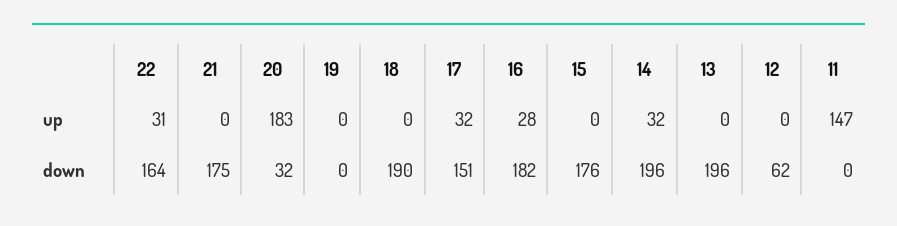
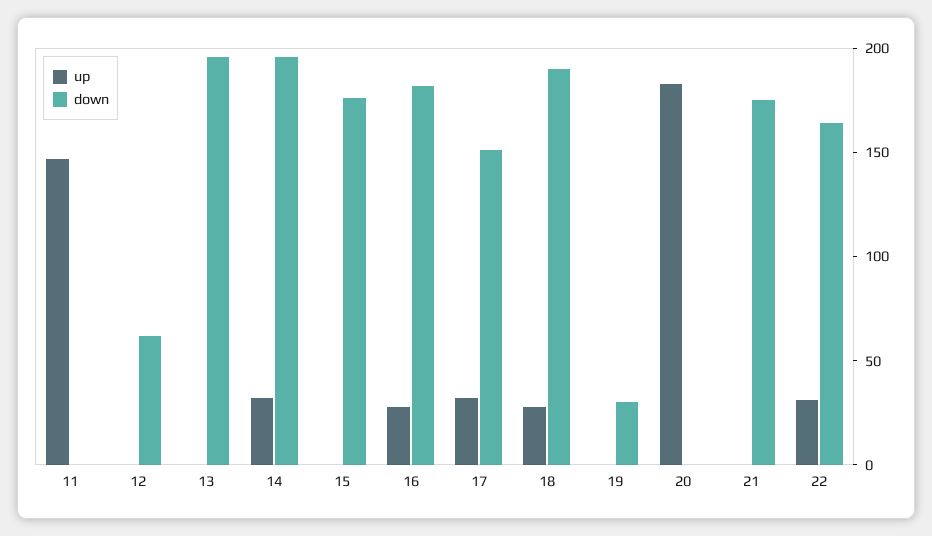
  {
    "up": {
      "22": 31,
      "21": 0,
      "20": 183,
      "19": 0,
-     "18": 0,
+     "18": 30,
      "17": 32,
      "16": 28,
      "15": 0,
      "14": 32,
      "13": 0,
      "12": 0,
      "11": 147
    },
    "down": {
      "22": 164,
      "21": 175,
-     "20": 32,
+     "20": 0,
-     "19": 0,
+     "19": 30,
      "18": 190,
      "17": 151,
      "16": 182,
      "15": 176,
      "14": 196,
      "13": 196,
      "12": 62,
      "11": 0
    }
  }

